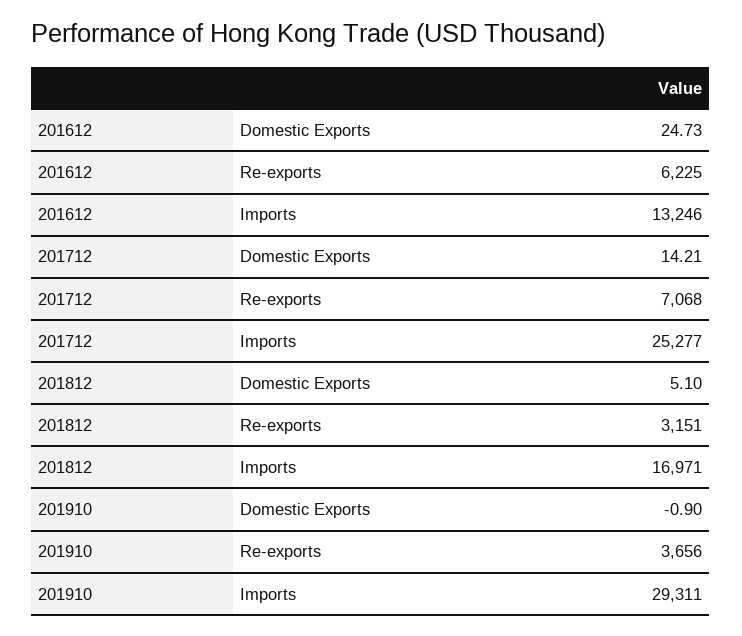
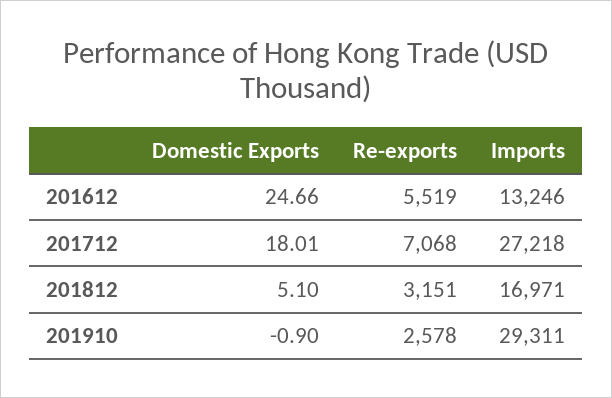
  {
    "201612": {
-     "Domestic Exports": 24.73,
+     "Domestic Exports": 24.66,
-     "Re-exports": 6225,
+     "Re-exports": 5519,
      "Imports": 13246
    },
    "201712": {
-     "Domestic Exports": 14.21,
+     "Domestic Exports": 18.01,
      "Re-exports": 7068,
-     "Imports": 25277
+     "Imports": 27218
    },
    "201812": {
      "Domestic Exports": 5.1,
      "Re-exports": 3151,
      "Imports": 16971
    },
    "201910": {
      "Domestic Exports": -0.9,
-     "Re-exports": 3656,
+     "Re-exports": 2578,
      "Imports": 29311
    }
  }

